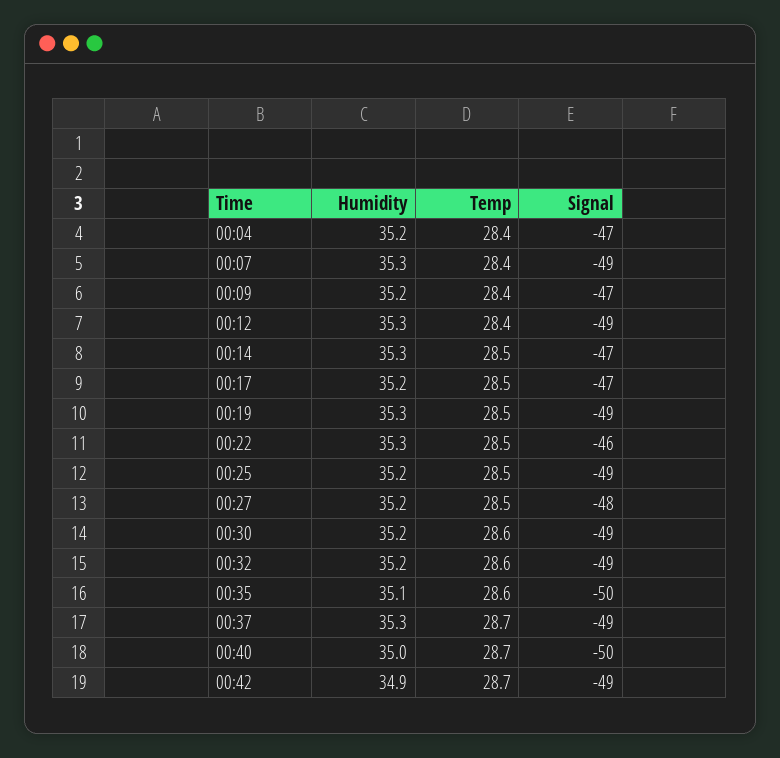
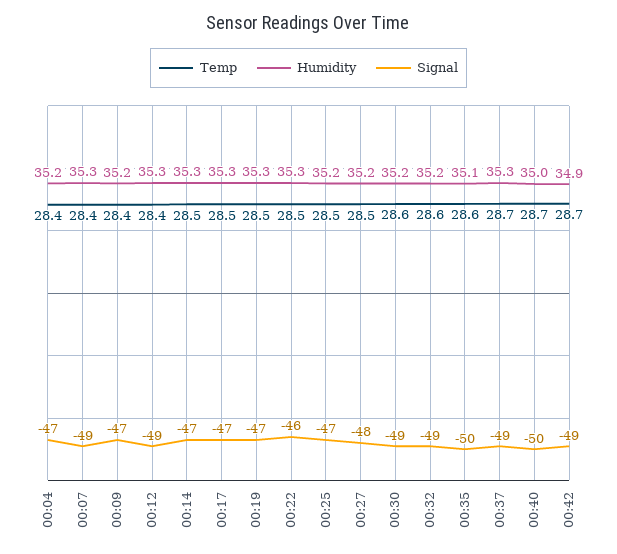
  {
    "Humidity": {
      "00:04": 35.2,
      "00:07": 35.3,
      "00:09": 35.2,
      "00:12": 35.3,
      "00:14": 35.3,
-     "00:17": 35.2,
+     "00:17": 35.3,
      "00:19": 35.3,
      "00:22": 35.3,
      "00:25": 35.2,
      "00:27": 35.2,
      "00:30": 35.2,
      "00:32": 35.2,
      "00:35": 35.1,
      "00:37": 35.3,
      "00:40": 35,
      "00:42": 34.9
    },
    "Temp": {
      "00:04": 28.4,
      "00:07": 28.4,
      "00:09": 28.4,
      "00:12": 28.4,
      "00:14": 28.5,
      "00:17": 28.5,
      "00:19": 28.5,
      "00:22": 28.5,
      "00:25": 28.5,
      "00:27": 28.5,
      "00:30": 28.6,
      "00:32": 28.6,
      "00:35": 28.6,
      "00:37": 28.7,
      "00:40": 28.7,
      "00:42": 28.7
    },
    "Signal": {
      "00:04": -47,
      "00:07": -49,
      "00:09": -47,
      "00:12": -49,
      "00:14": -47,
      "00:17": -47,
-     "00:19": -49,
+     "00:19": -47,
      "00:22": -46,
-     "00:25": -49,
+     "00:25": -47,
      "00:27": -48,
      "00:30": -49,
      "00:32": -49,
      "00:35": -50,
      "00:37": -49,
      "00:40": -50,
      "00:42": -49
    }
  }

